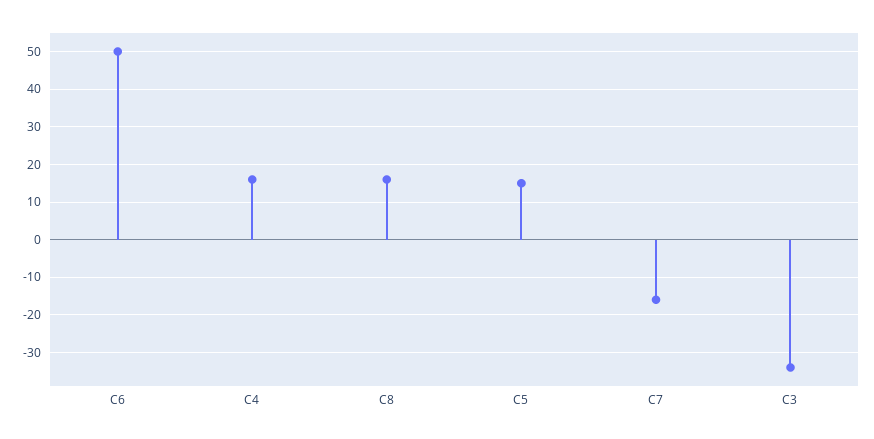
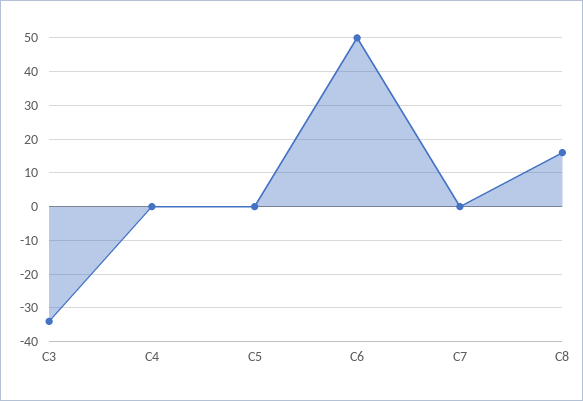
  {
    "C6": 50,
-   "C4": 15,
+   "C4": 0,
    "C8": 15,
-   "C5": 15,
+   "C5": 0,
-   "C7": -15,
+   "C7": 0,
    "C3": -35
  }

